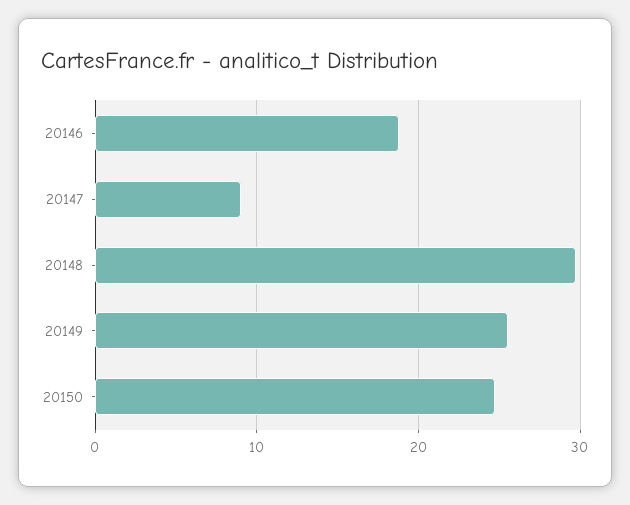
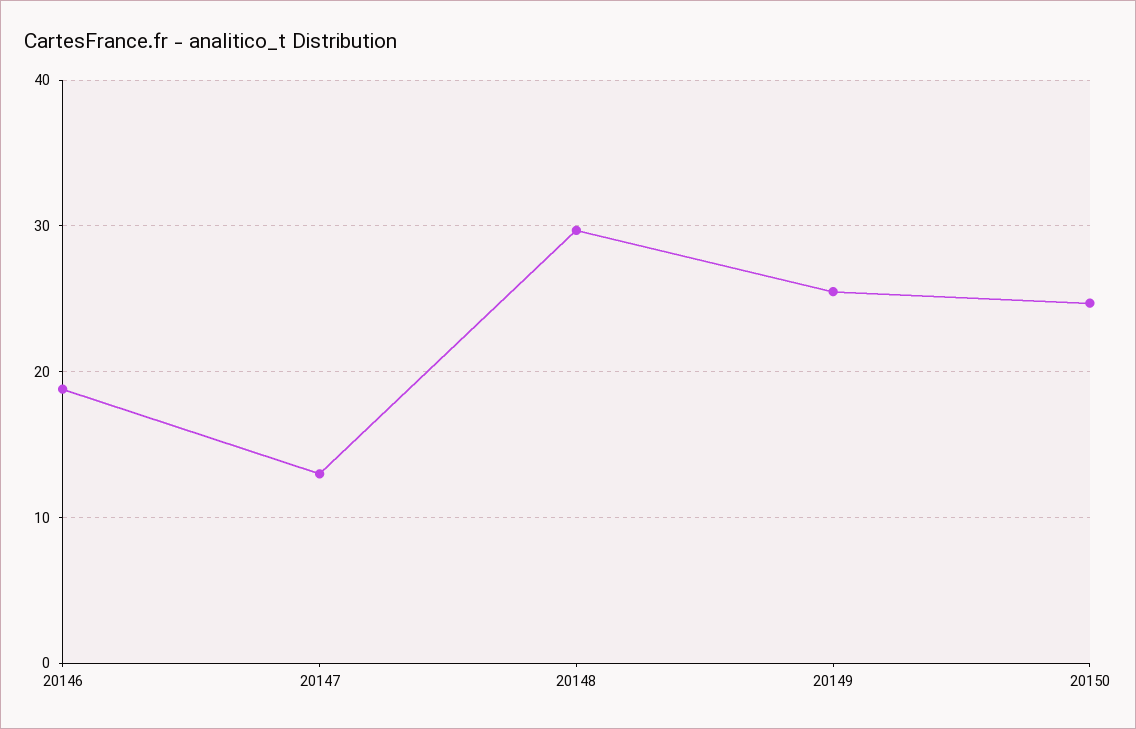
  {
    "20146": 19,
-   "20147": 9,
+   "20147": 13,
    "20148": 30,
    "20149": 26,
    "20150": 25
  }

